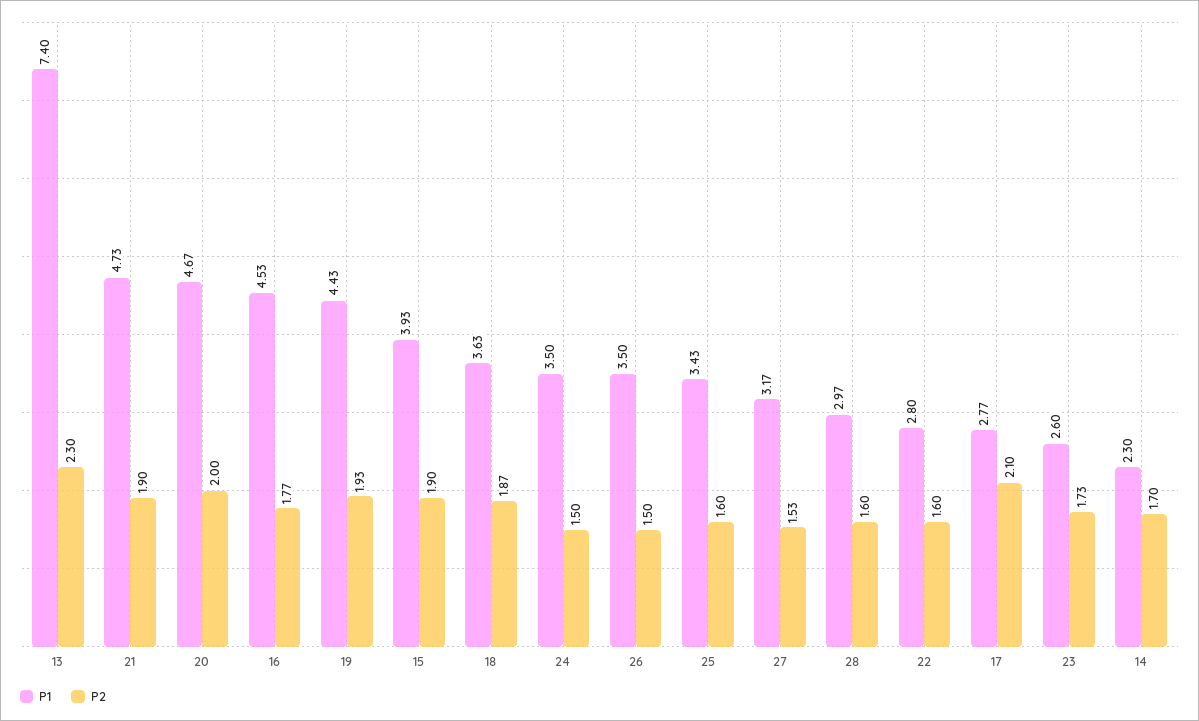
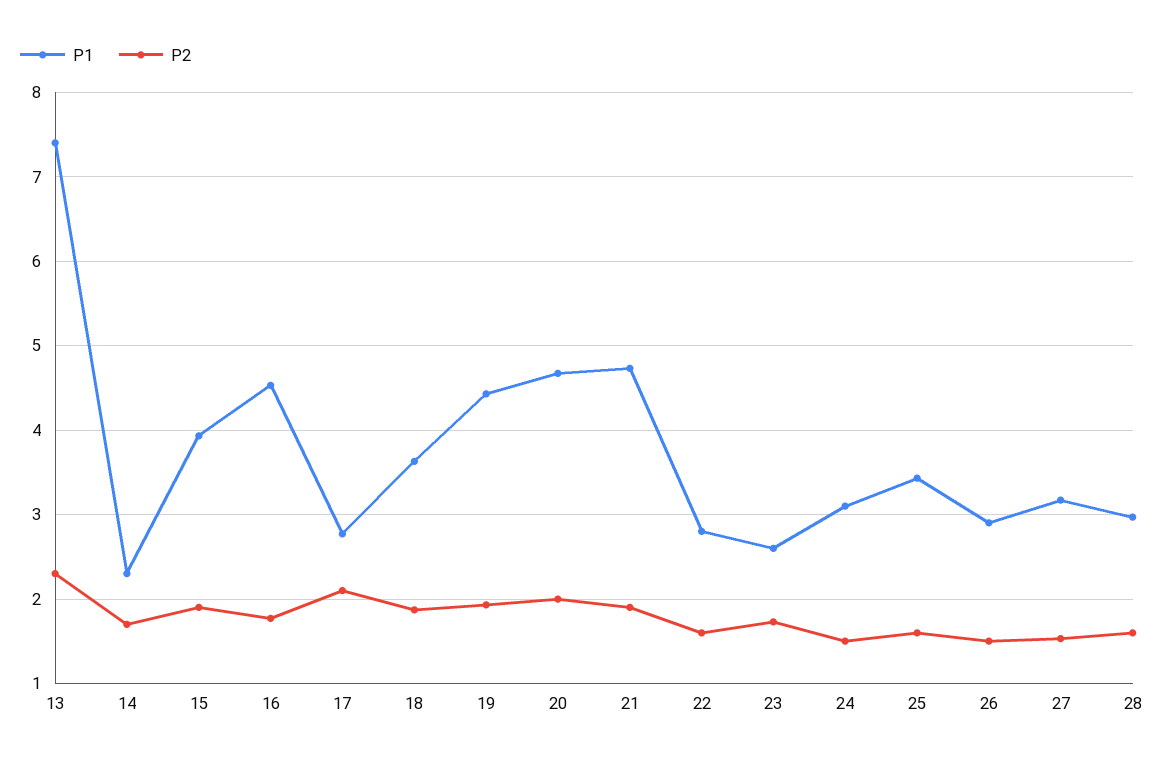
  {
    "P1": {
      "13": 7.4,
      "21": 4.73,
      "20": 4.67,
      "16": 4.53,
      "19": 4.43,
      "15": 3.93,
      "18": 3.63,
-     "24": 3.5,
+     "24": 3.1,
-     "26": 3.5,
+     "26": 2.9,
      "25": 3.43,
      "27": 3.17,
      "28": 2.97,
      "22": 2.8,
      "17": 2.77,
      "23": 2.6,
      "14": 2.3
    },
    "P2": {
      "13": 2.3,
      "21": 1.9,
      "20": 2,
      "16": 1.77,
      "19": 1.93,
      "15": 1.9,
      "18": 1.87,
      "24": 1.5,
      "26": 1.5,
      "25": 1.6,
      "27": 1.53,
      "28": 1.6,
      "22": 1.6,
      "17": 2.1,
      "23": 1.73,
      "14": 1.7
    }
  }

